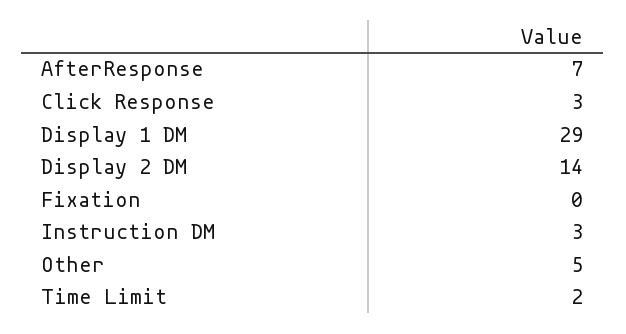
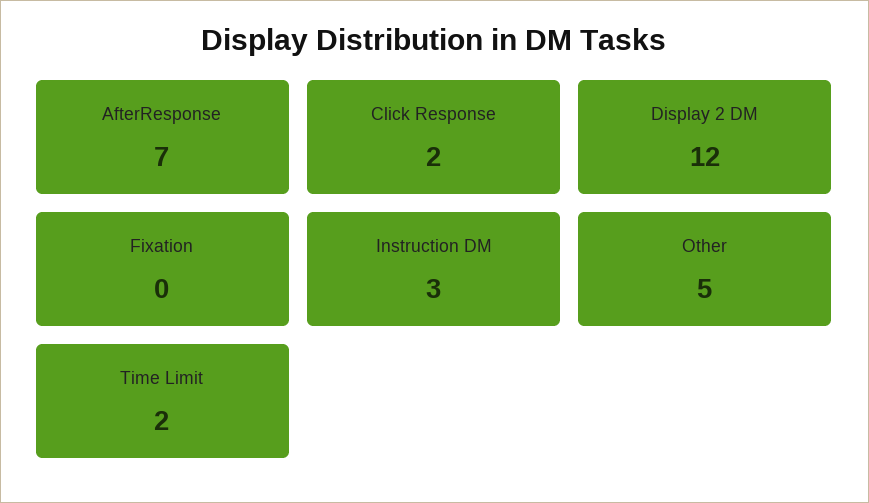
  {
    "AfterResponse": 7,
-   "Click Response": 3,
+   "Click Response": 2,
-   "Display 1 DM": 29,
-   "Display 2 DM": 14,
+   "Display 2 DM": 12,
    "Fixation": 0,
    "Instruction DM": 3,
    "Other": 5,
    "Time Limit": 2
  }

